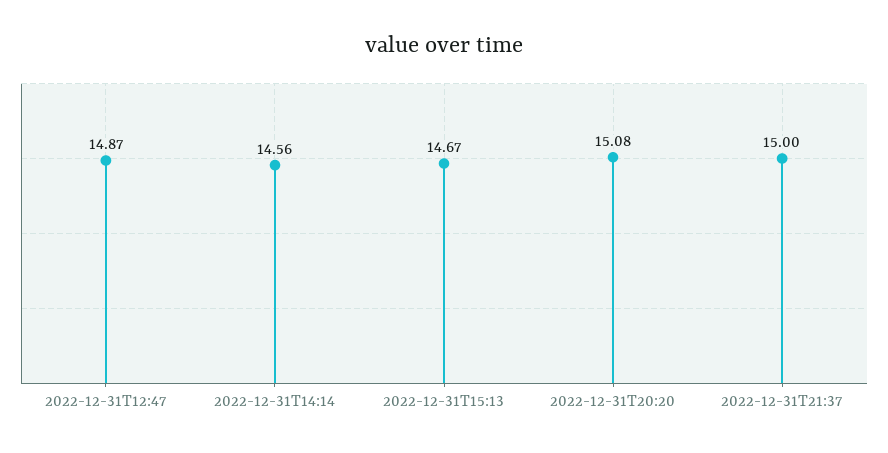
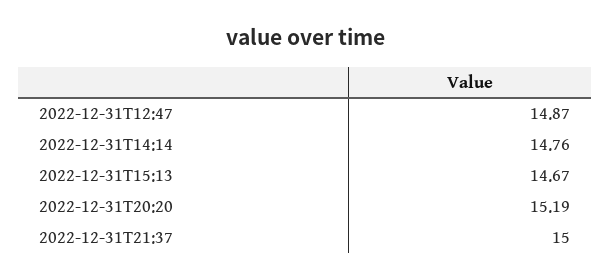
  {
    "2022-12-31T12:47": 14.87,
-   "2022-12-31T14:14": 14.56,
+   "2022-12-31T14:14": 14.76,
    "2022-12-31T15:13": 14.67,
-   "2022-12-31T20:20": 15.08,
+   "2022-12-31T20:20": 15.19,
    "2022-12-31T21:37": 15
  }

